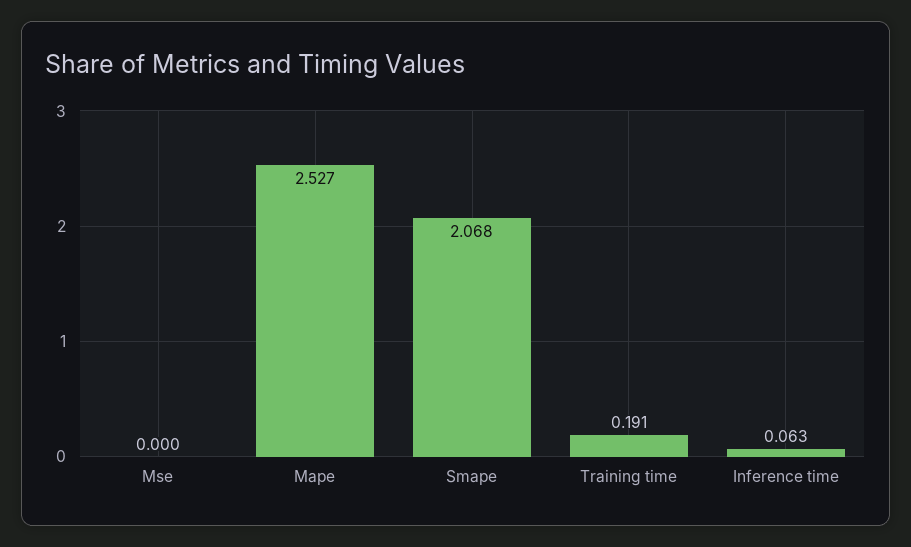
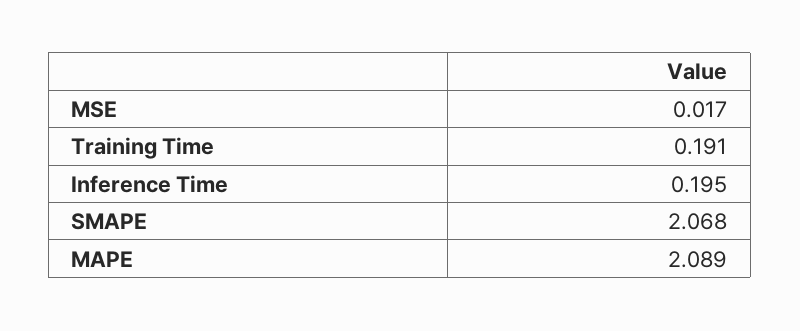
  {
-   "Mse": 0,
+   "Mse": 0.017,
-   "Mape": 2.527,
+   "Mape": 2.089,
    "Smape": 2.068,
    "Training time": 0.191,
-   "Inference time": 0.063
+   "Inference time": 0.195
  }

